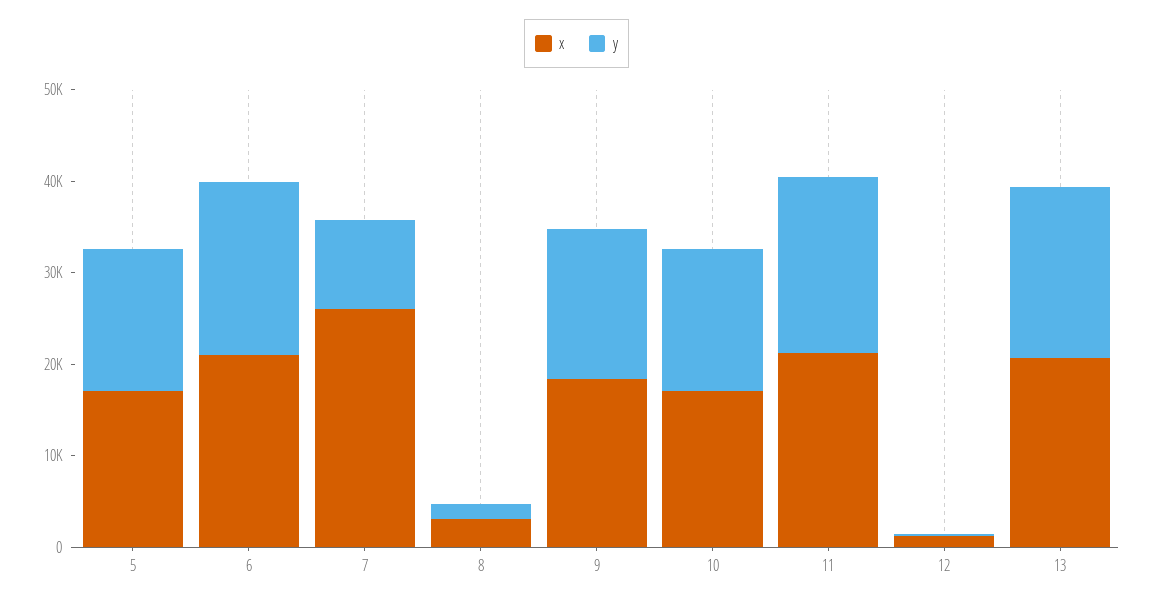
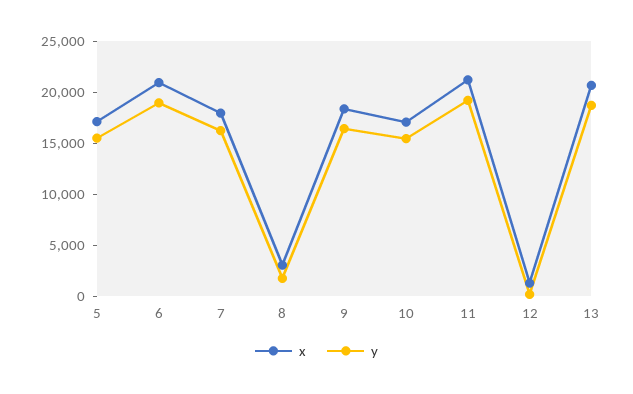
  {
    "x": {
      "5": 17000,
      "6": 21000,
-     "7": 26000,
+     "7": 18000,
      "8": 3000,
      "9": 18000,
      "10": 17000,
      "11": 21000,
      "12": 1000,
      "13": 21000
    },
    "y": {
      "5": 15000,
      "6": 19000,
-     "7": 10000,
+     "7": 16000,
      "8": 2000,
      "9": 16000,
      "10": 15000,
      "11": 19000,
      "12": 0,
      "13": 19000
    }
  }

